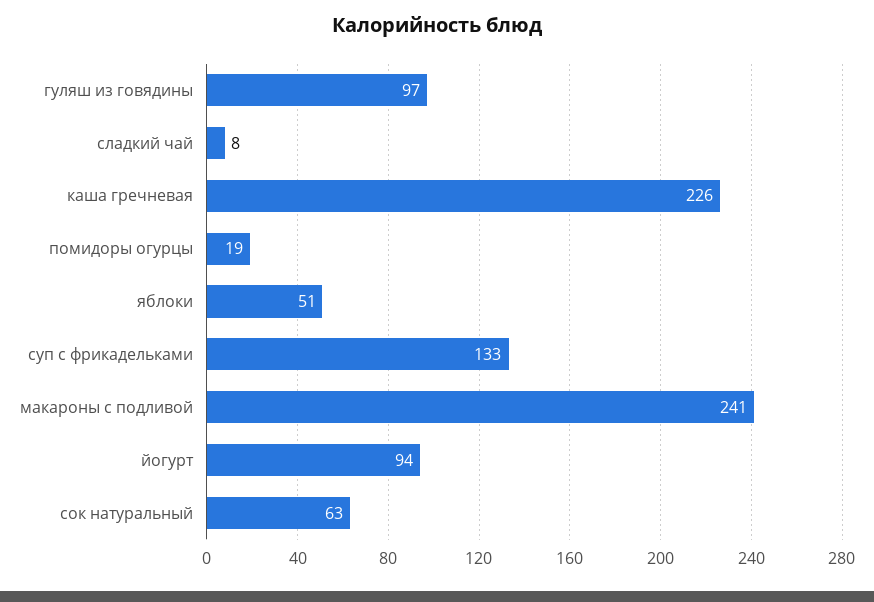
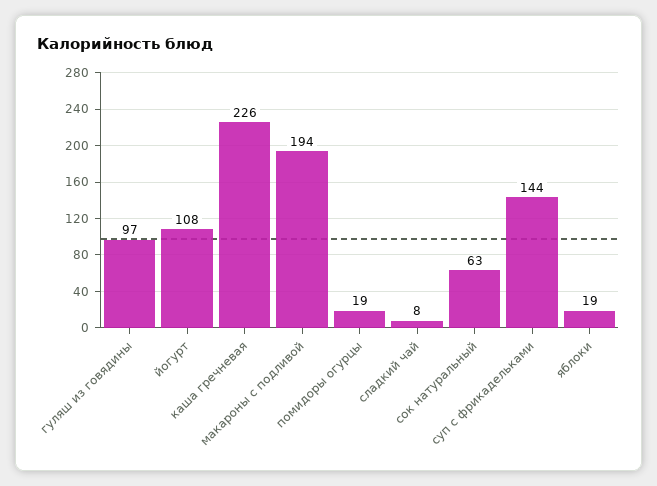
  {
    "гуляш из говядины": 97,
    "сладкий чай": 8,
    "каша гречневая": 226,
    "помидоры огурцы": 19,
-   "яблоки": 51,
+   "яблоки": 19,
-   "суп с фрикадельками": 133,
+   "суп с фрикадельками": 144,
-   "макароны с подливой": 241,
+   "макароны с подливой": 194,
-   "йогурт": 94,
+   "йогурт": 108,
    "сок натуральный": 63
  }

